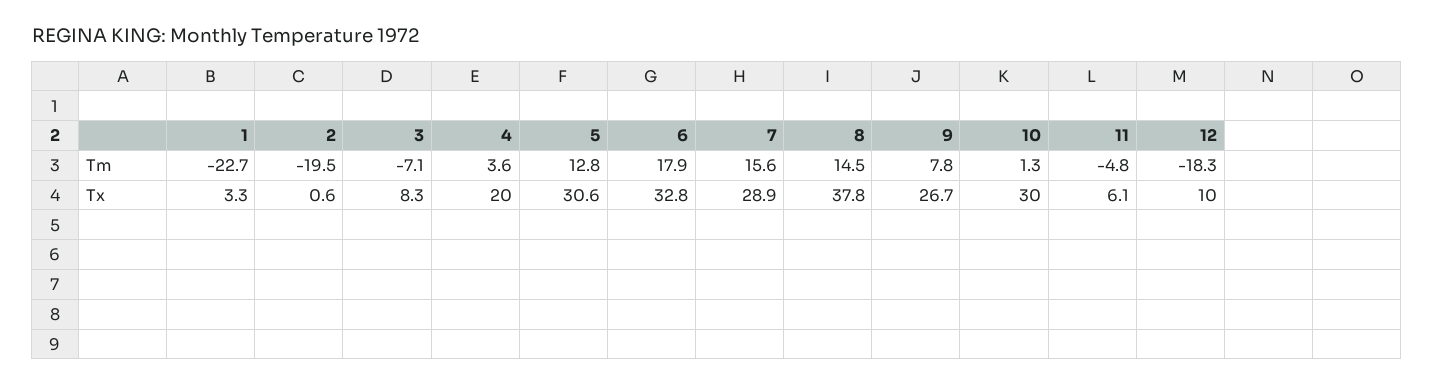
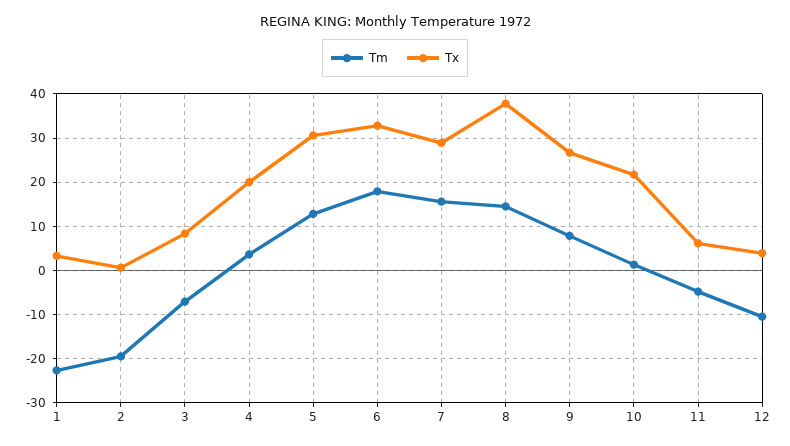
  {
    "Tm": {
      "1": -22.7,
      "2": -19.5,
      "3": -7.1,
      "4": 3.6,
      "5": 12.8,
      "6": 17.9,
      "7": 15.6,
      "8": 14.5,
      "9": 7.8,
      "10": 1.3,
      "11": -4.8,
-     "12": -18.3
+     "12": -10
    },
    "Tx": {
      "1": 3.3,
      "2": 0.6,
      "3": 8.3,
      "4": 20,
      "5": 30.6,
      "6": 32.8,
      "7": 28.9,
      "8": 37.8,
      "9": 26.7,
-     "10": 30,
+     "10": 22,
      "11": 6.1,
-     "12": 10
+     "12": 4
    }
  }

